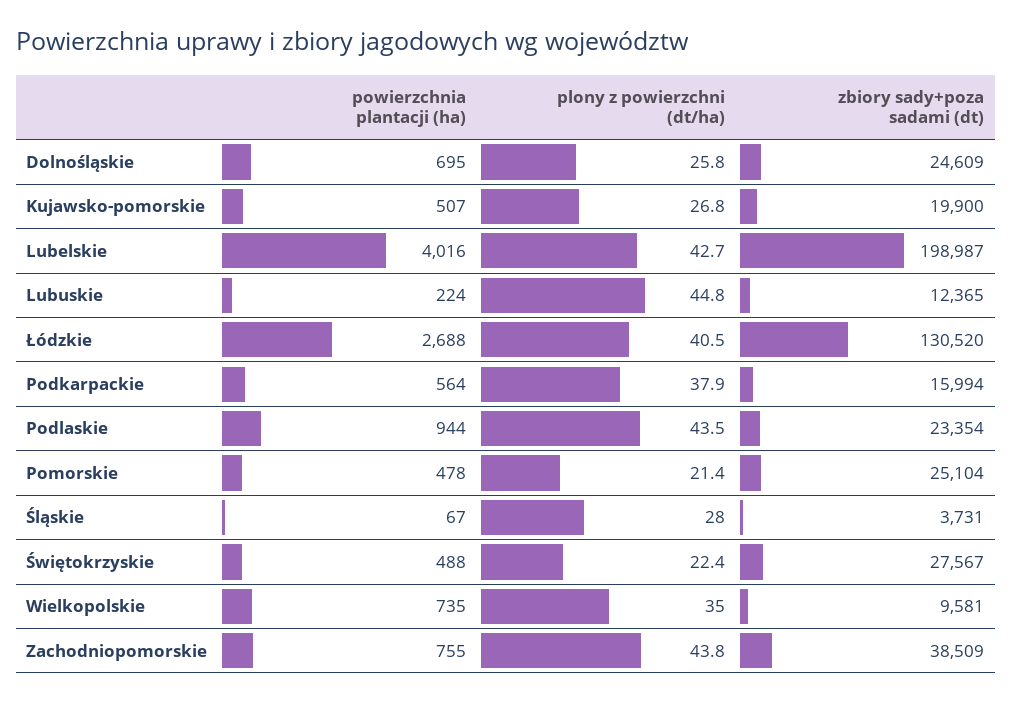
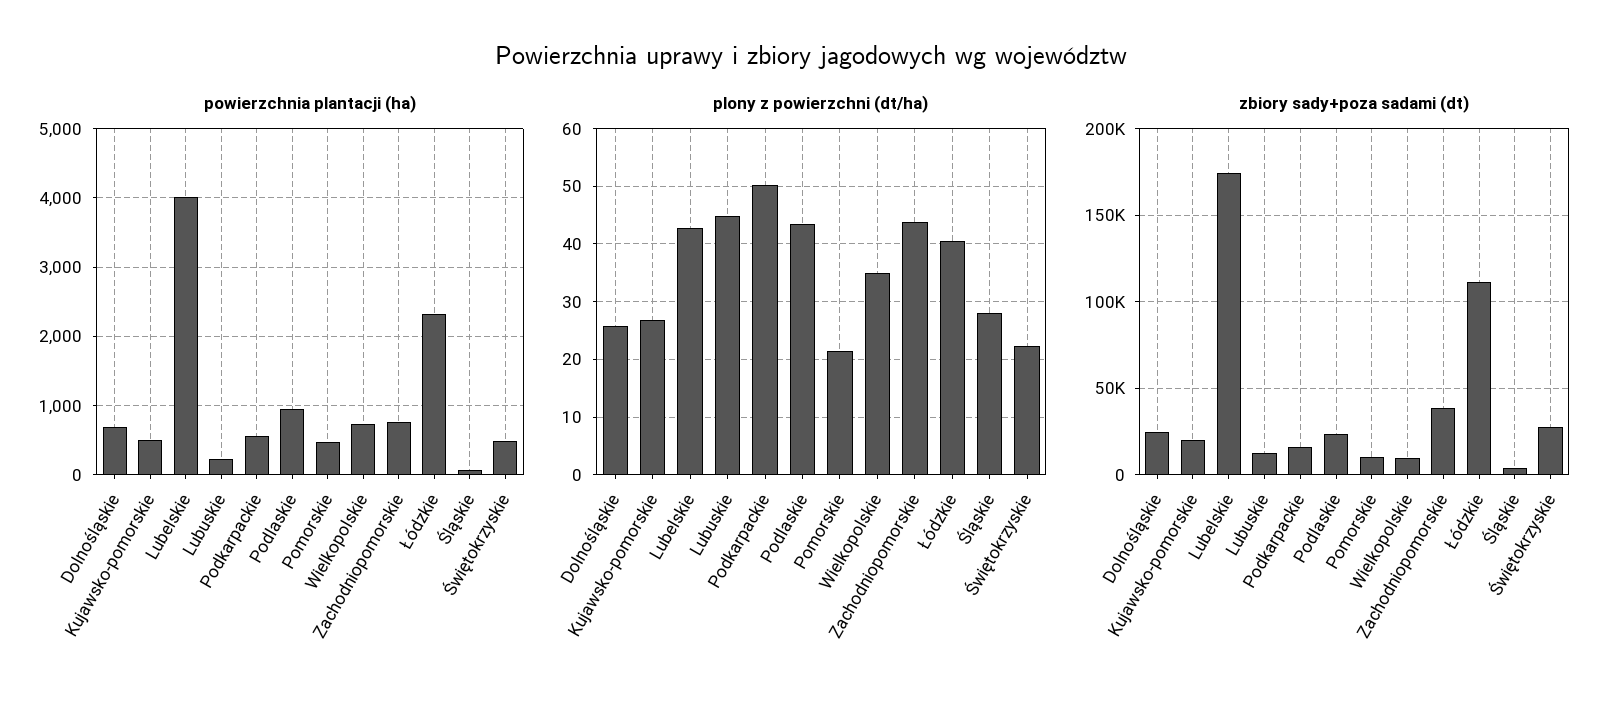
  {
    "powierzchnia plantacji (ha)": {
      "Dolnośląskie": 695,
      "Kujawsko-pomorskie": 507,
      "Lubelskie": 4016,
      "Lubuskie": 224,
-     "Łódzkie": 2688,
+     "Łódzkie": 2300,
      "Podkarpackie": 564,
      "Podlaskie": 944,
      "Pomorskie": 478,
      "Śląskie": 67,
      "Świętokrzyskie": 488,
      "Wielkopolskie": 735,
      "Zachodniopomorskie": 755
    },
    "plony z powierzchni (dt/ha)": {
      "Dolnośląskie": 25.8,
      "Kujawsko-pomorskie": 26.8,
      "Lubelskie": 42.7,
      "Lubuskie": 44.8,
      "Łódzkie": 40.5,
-     "Podkarpackie": 37.9,
+     "Podkarpackie": 50,
      "Podlaskie": 43.5,
      "Pomorskie": 21.4,
      "Śląskie": 28,
      "Świętokrzyskie": 22.4,
      "Wielkopolskie": 35,
      "Zachodniopomorskie": 43.8
    },
    "zbiory sady+poza sadami (dt)": {
      "Dolnośląskie": 24609,
      "Kujawsko-pomorskie": 19900,
-     "Lubelskie": 198987,
+     "Lubelskie": 175000,
      "Lubuskie": 12365,
-     "Łódzkie": 130520,
+     "Łódzkie": 110000,
      "Podkarpackie": 15994,
      "Podlaskie": 23354,
-     "Pomorskie": 25104,
+     "Pomorskie": 10000,
      "Śląskie": 3731,
      "Świętokrzyskie": 27567,
      "Wielkopolskie": 9581,
      "Zachodniopomorskie": 38509
    }
  }

